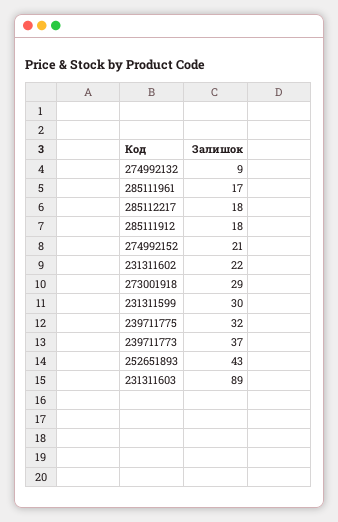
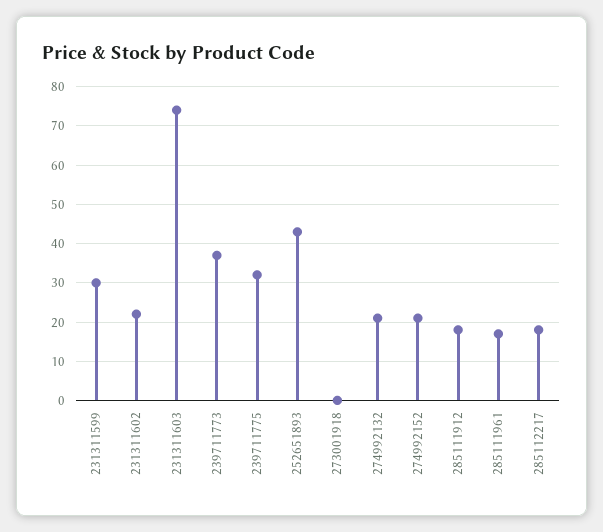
  {
-   "274992132": 9,
+   "274992132": 20,
    "285111961": 17,
    "285112217": 18,
    "285111912": 18,
    "274992152": 21,
    "231311602": 22,
-   "273001918": 29,
+   "273001918": 0,
    "231311599": 30,
    "239711775": 32,
    "239711773": 37,
    "252651893": 43,
-   "231311603": 89
+   "231311603": 75
  }

